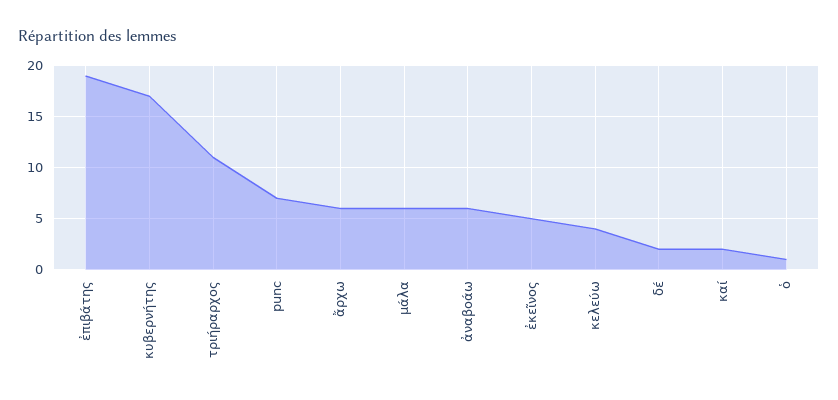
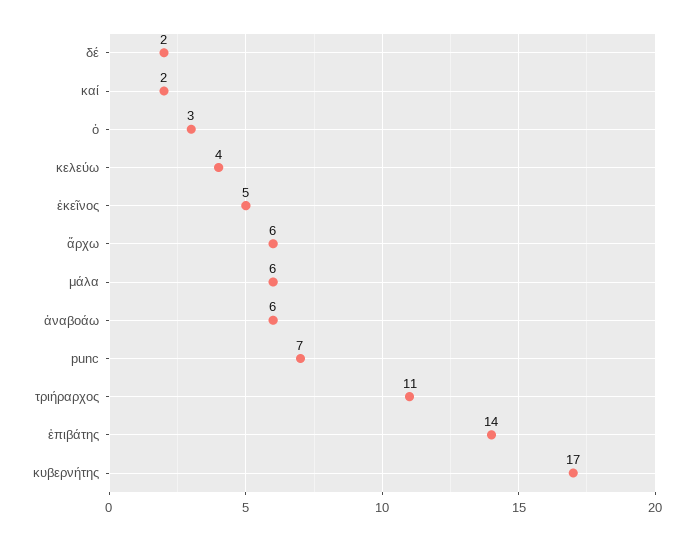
  {
-   "ἐπιβάτης": 19,
+   "ἐπιβάτης": 14,
    "κυβερνήτης": 17,
    "τριήραρχος": 11,
    "punc": 7,
    "ἄρχω": 6,
    "μάλα": 6,
    "ἀναβοάω": 6,
    "ἐκεῖνος": 5,
    "κελεύω": 4,
    "δέ": 2,
    "καί": 2,
-   "ὁ": 1
+   "ὁ": 3
  }

